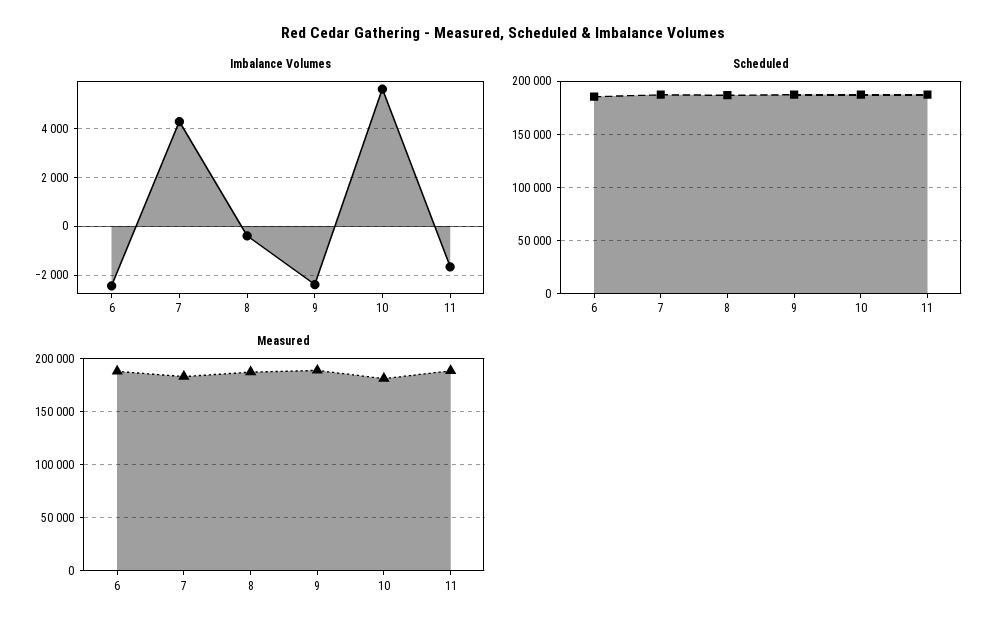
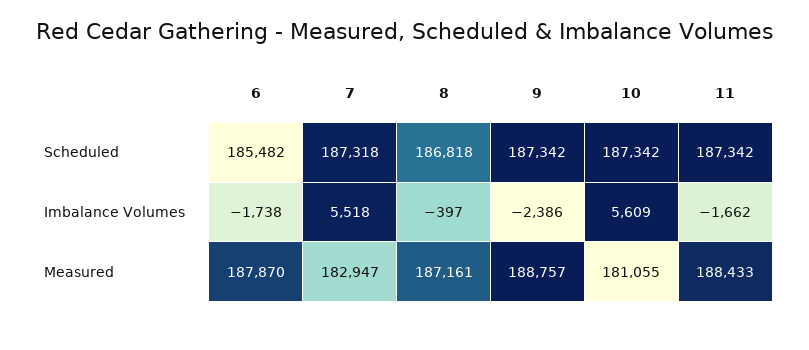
  {
    "Imbalance Volumes": {
-     "6": -2500,
+     "6": -1738,
-     "7": 4250,
+     "7": 5518,
      "8": -397,
      "9": -2386,
      "10": 5609,
      "11": -1662
    },
    "Scheduled": {
      "6": 185482,
      "7": 187318,
      "8": 186818,
      "9": 187342,
      "10": 187342,
      "11": 187342
    },
    "Measured": {
      "6": 187870,
      "7": 182947,
      "8": 187161,
      "9": 188757,
      "10": 181055,
      "11": 188433
    }
  }

